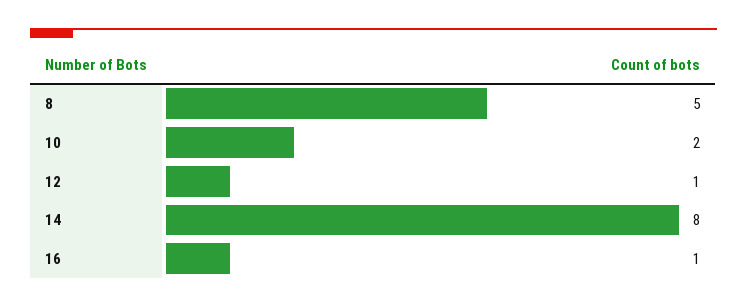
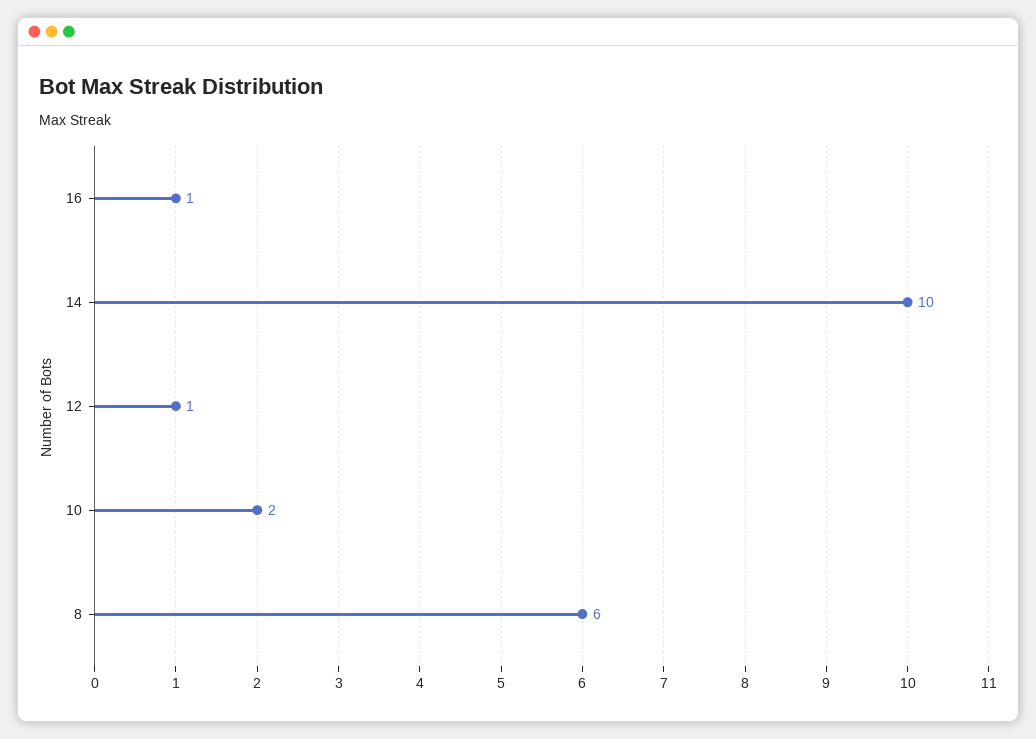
  {
-   "8": 5,
+   "8": 6,
    "10": 2,
    "12": 1,
-   "14": 8,
+   "14": 10,
    "16": 1
  }

